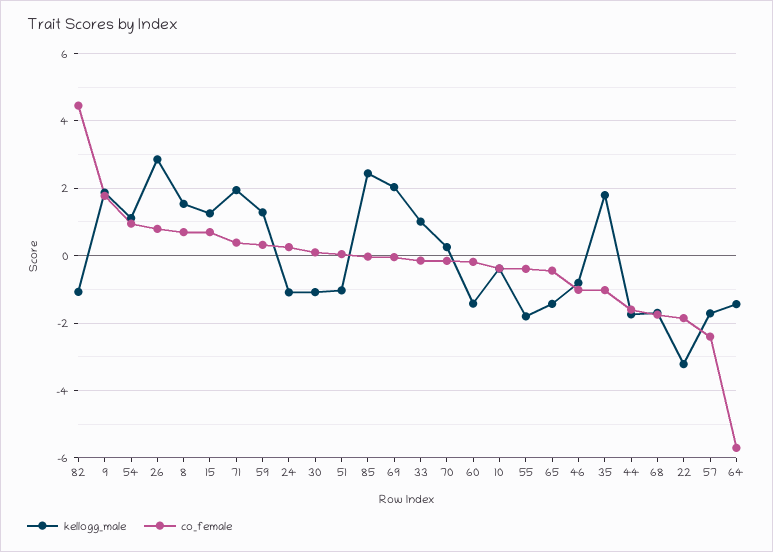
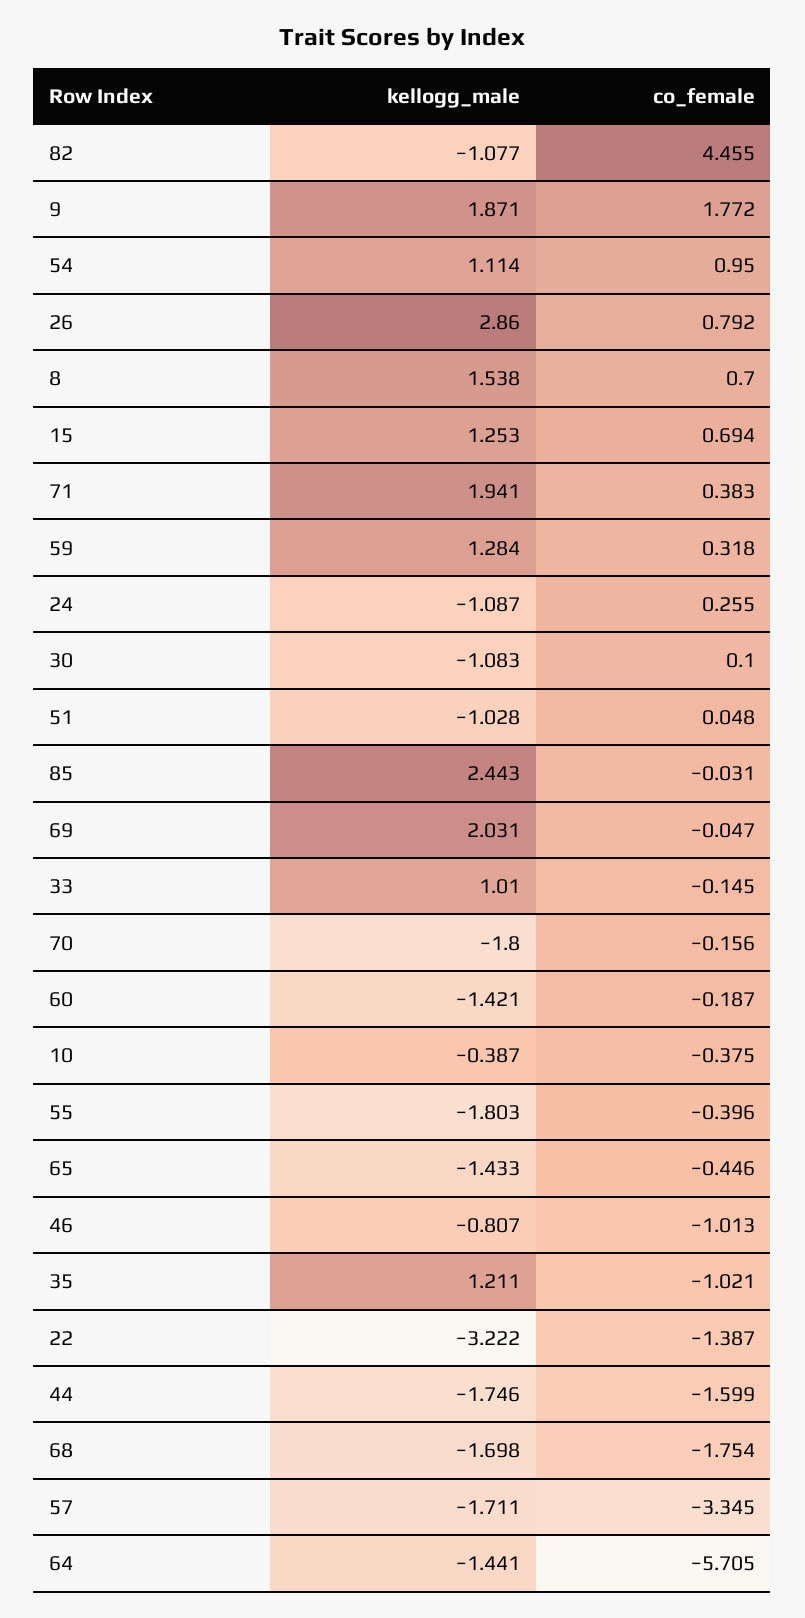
  {
    "kellogg_male": {
      "82": -1.077,
      "9": 1.871,
      "54": 1.114,
      "26": 2.86,
      "8": 1.538,
      "15": 1.253,
      "71": 1.941,
      "59": 1.284,
      "24": -1.087,
      "30": -1.083,
      "51": -1.028,
      "85": 2.443,
      "69": 2.031,
      "33": 1.01,
-     "70": 0.2,
+     "70": -1.8,
      "60": -1.421,
      "10": -0.387,
      "55": -1.803,
      "65": -1.433,
      "46": -0.807,
-     "35": 1.8,
+     "35": 1.211,
      "44": -1.746,
      "68": -1.698,
      "22": -3.222,
      "57": -1.711,
      "64": -1.441
    },
    "co_female": {
      "82": 4.455,
      "9": 1.772,
      "54": 0.95,
      "26": 0.792,
      "8": 0.7,
      "15": 0.694,
      "71": 0.383,
      "59": 0.318,
      "24": 0.255,
      "30": 0.1,
      "51": 0.048,
      "85": -0.031,
      "69": -0.047,
      "33": -0.145,
      "70": -0.156,
      "60": -0.187,
      "10": -0.375,
      "55": -0.396,
      "65": -0.446,
      "46": -1.013,
      "35": -1.021,
      "44": -1.599,
      "68": -1.754,
-     "22": -1.8,
+     "22": -1.387,
-     "57": -2.4,
+     "57": -3.345,
      "64": -5.705
    }
  }

